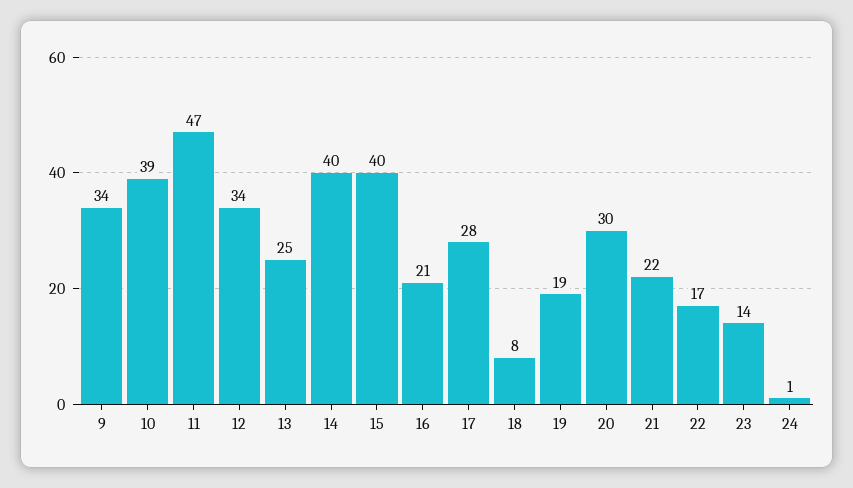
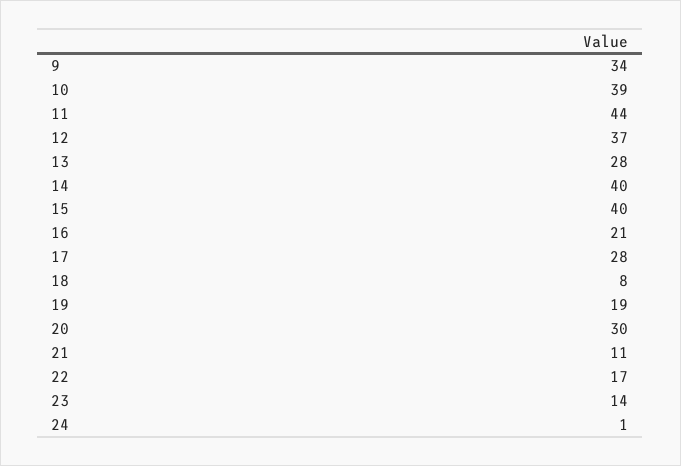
  {
    "9": 34,
    "10": 39,
-   "11": 47,
+   "11": 44,
-   "12": 34,
+   "12": 37,
-   "13": 25,
+   "13": 28,
    "14": 40,
    "15": 40,
    "16": 21,
    "17": 28,
    "18": 8,
    "19": 19,
    "20": 30,
-   "21": 22,
+   "21": 11,
    "22": 17,
    "23": 14,
    "24": 1
  }

